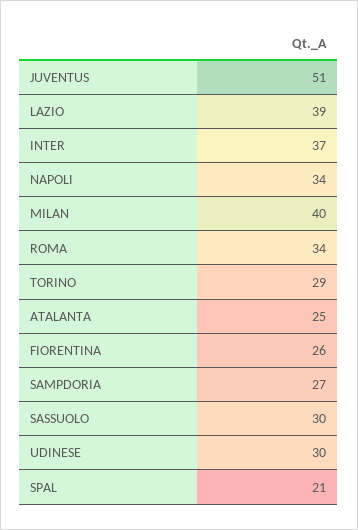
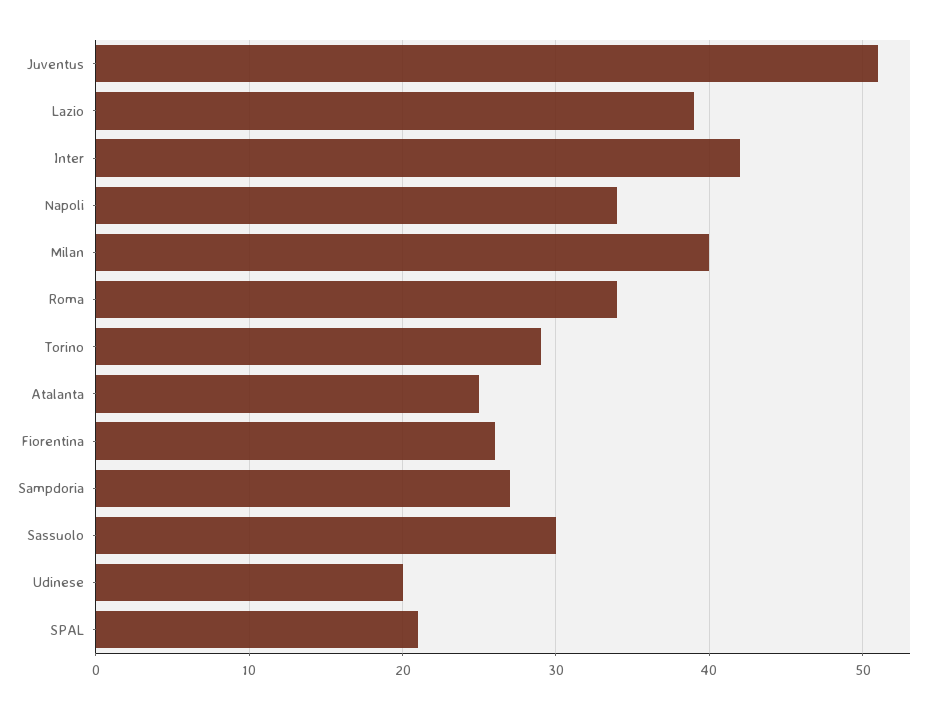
  {
    "JUVENTUS": 51,
    "LAZIO": 39,
-   "INTER": 37,
+   "INTER": 42,
    "NAPOLI": 34,
    "MILAN": 40,
    "ROMA": 34,
    "TORINO": 29,
    "ATALANTA": 25,
    "FIORENTINA": 26,
    "SAMPDORIA": 27,
    "SASSUOLO": 30,
-   "UDINESE": 30,
+   "UDINESE": 20,
    "SPAL": 21
  }

